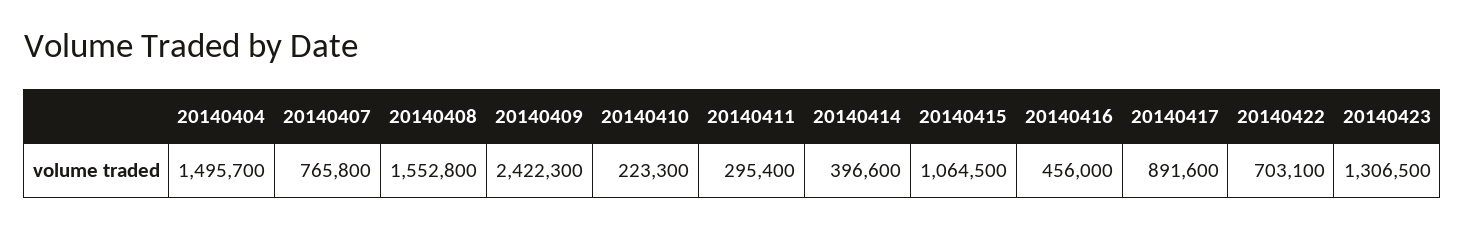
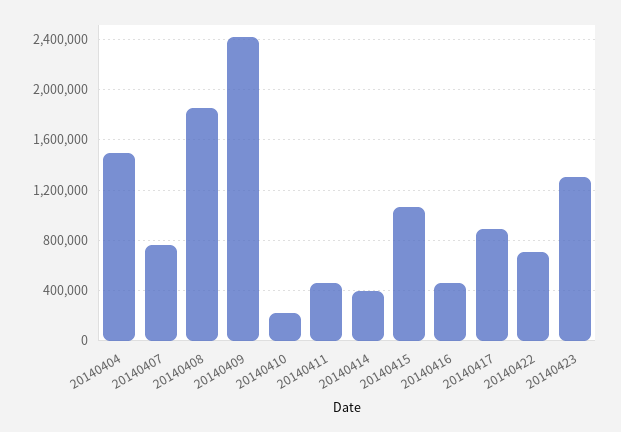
  {
    "20140404": 1495700,
    "20140407": 765800,
-   "20140408": 1552800,
+   "20140408": 1850000,
    "20140409": 2422300,
    "20140410": 223300,
-   "20140411": 295400,
+   "20140411": 450000,
    "20140414": 396600,
    "20140415": 1064500,
    "20140416": 456000,
    "20140417": 891600,
    "20140422": 703100,
    "20140423": 1306500
  }

